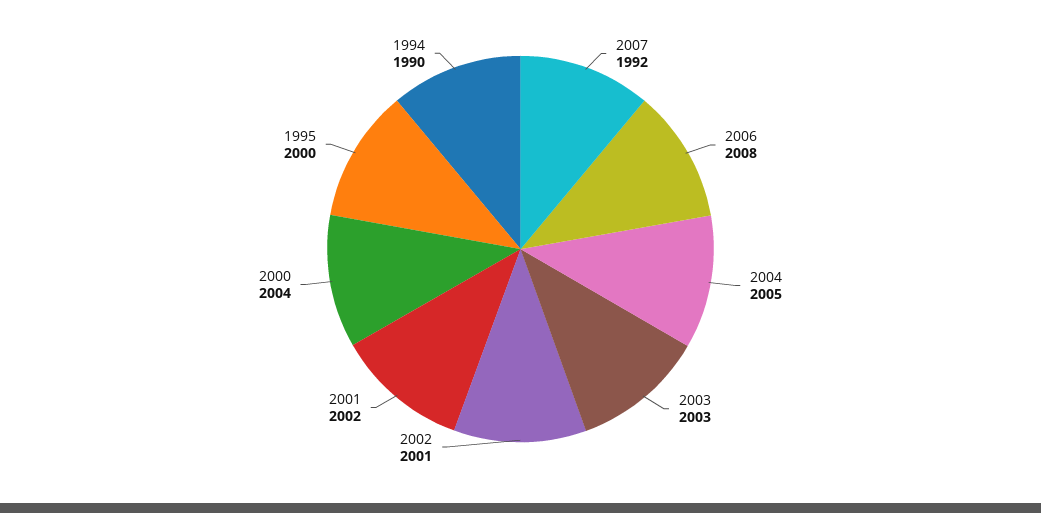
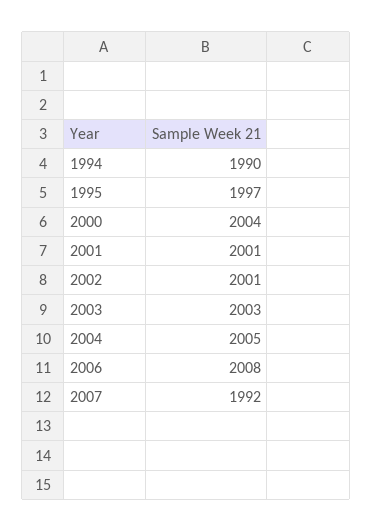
  {
    "2007": 1992,
    "2006": 2008,
    "2004": 2005,
    "2003": 2003,
    "2002": 2001,
-   "2001": 2002,
+   "2001": 2001,
    "2000": 2004,
-   "1995": 2000,
+   "1995": 1997,
    "1994": 1990
  }

